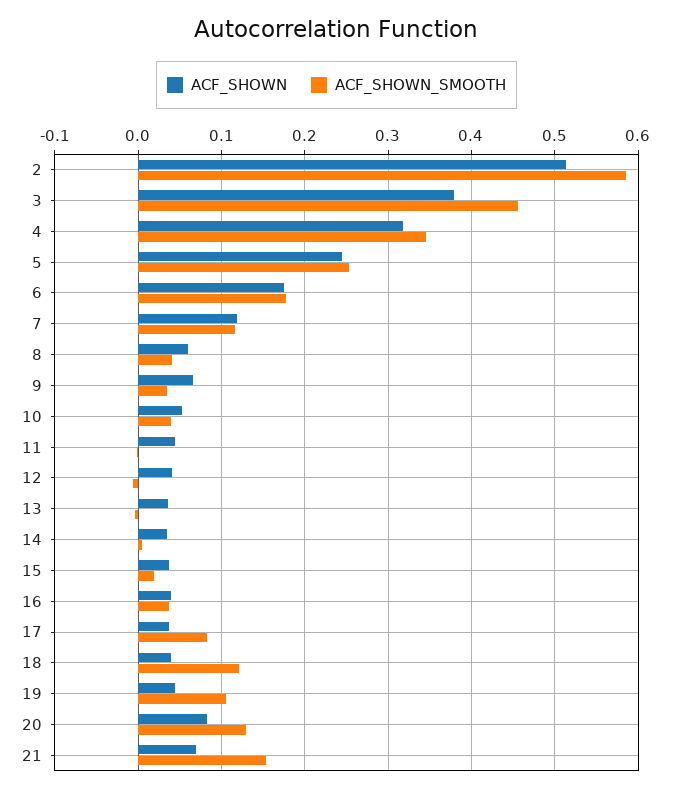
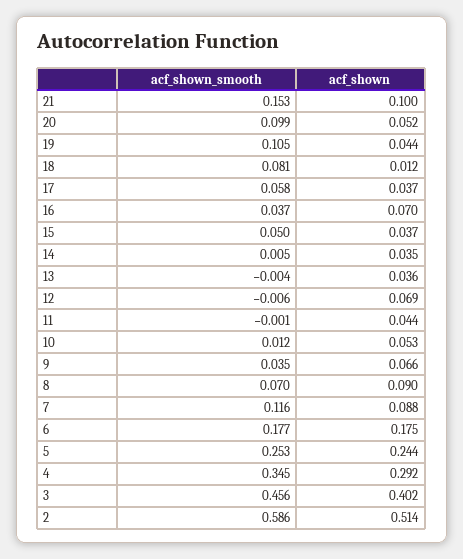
  {
    "ACF_SHOWN": {
      "2": 0.514,
-     "3": 0.38,
+     "3": 0.402,
-     "4": 0.32,
+     "4": 0.292,
      "5": 0.244,
      "6": 0.175,
-     "7": 0.12,
+     "7": 0.088,
-     "8": 0.06,
+     "8": 0.09,
      "9": 0.066,
      "10": 0.053,
      "11": 0.044,
-     "12": 0.04,
+     "12": 0.069,
      "13": 0.036,
      "14": 0.035,
      "15": 0.037,
-     "16": 0.04,
+     "16": 0.07,
      "17": 0.037,
-     "18": 0.04,
+     "18": 0.012,
      "19": 0.044,
-     "20": 0.08,
+     "20": 0.052,
-     "21": 0.07
+     "21": 0.1
    },
    "ACF_SHOWN_SMOOTH": {
      "2": 0.586,
      "3": 0.456,
      "4": 0.345,
      "5": 0.253,
      "6": 0.177,
      "7": 0.116,
-     "8": 0.04,
+     "8": 0.07,
      "9": 0.035,
-     "10": 0.04,
+     "10": 0.012,
      "11": -0.001,
      "12": -0.006,
      "13": -0.004,
      "14": 0.005,
-     "15": 0.02,
+     "15": 0.05,
      "16": 0.037,
-     "17": 0.08,
+     "17": 0.058,
-     "18": 0.12,
+     "18": 0.081,
      "19": 0.105,
-     "20": 0.13,
+     "20": 0.099,
      "21": 0.153
    }
  }

